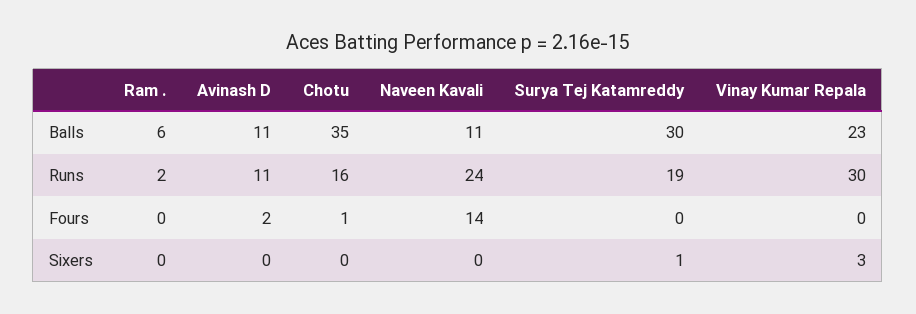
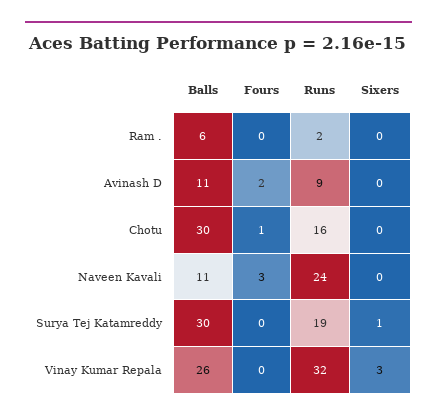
  {
    "Ram .": {
      "Balls": 6,
      "Runs": 2,
      "Fours": 0,
      "Sixers": 0
    },
    "Avinash D": {
      "Balls": 11,
-     "Runs": 11,
+     "Runs": 9,
      "Fours": 2,
      "Sixers": 0
    },
    "Chotu": {
-     "Balls": 35,
+     "Balls": 30,
      "Runs": 16,
      "Fours": 1,
      "Sixers": 0
    },
    "Naveen Kavali": {
      "Balls": 11,
      "Runs": 24,
-     "Fours": 14,
+     "Fours": 3,
      "Sixers": 0
    },
    "Surya Tej Katamreddy": {
      "Balls": 30,
      "Runs": 19,
      "Fours": 0,
      "Sixers": 1
    },
    "Vinay Kumar Repala": {
-     "Balls": 23,
+     "Balls": 26,
-     "Runs": 30,
+     "Runs": 32,
      "Fours": 0,
      "Sixers": 3
    }
  }

